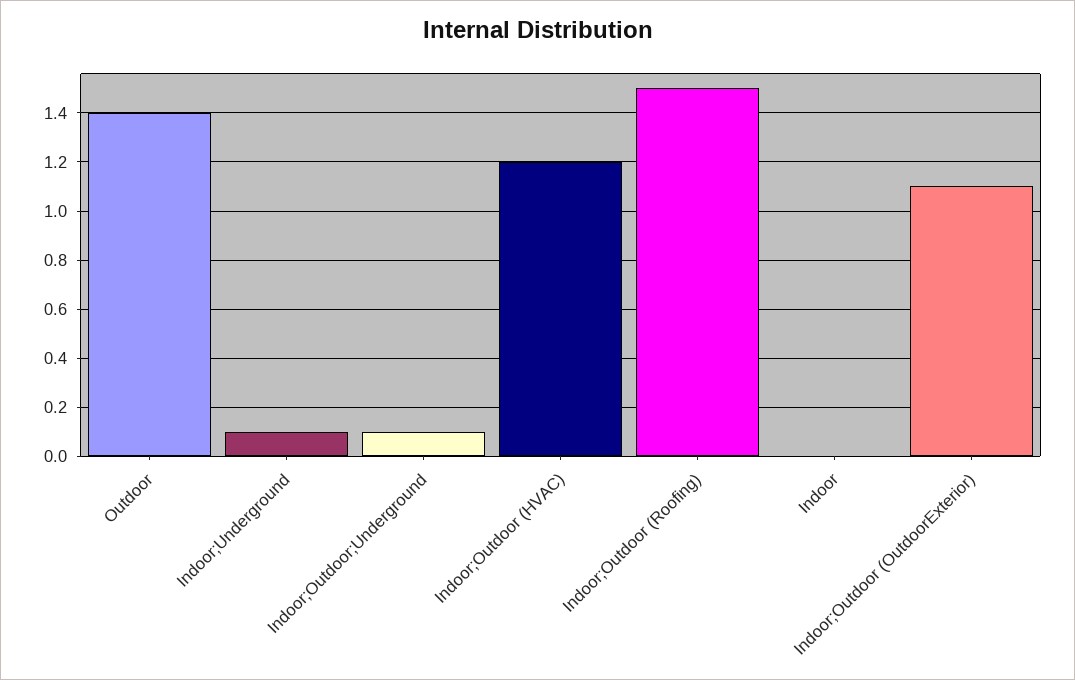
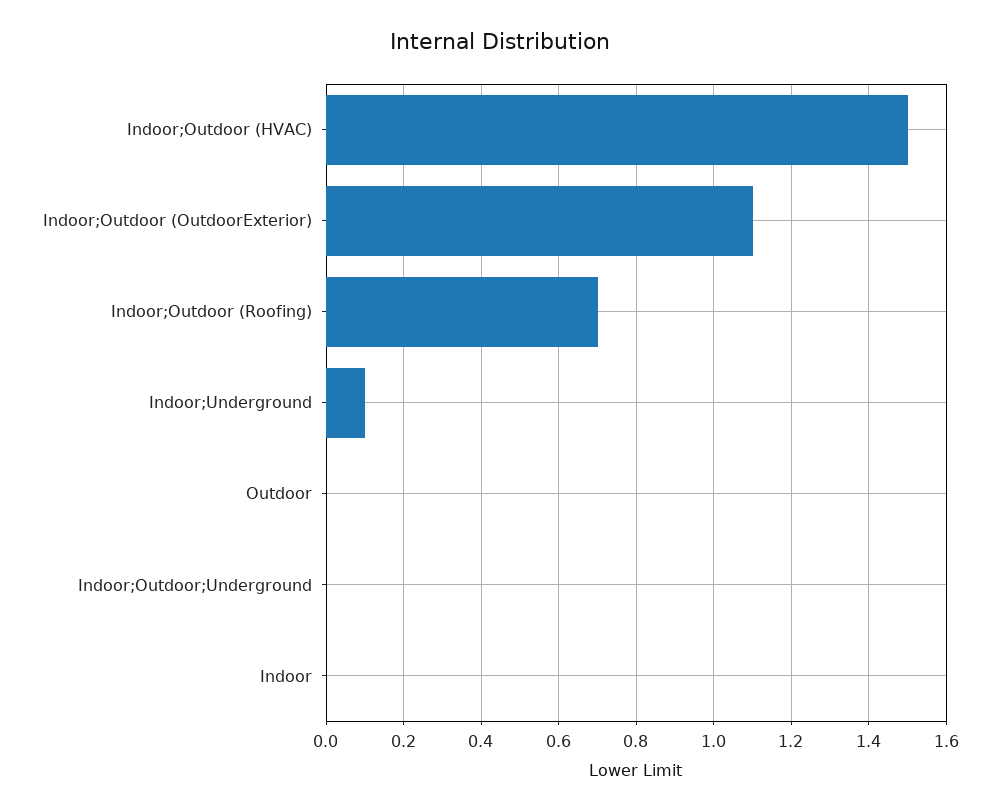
  {
-   "Outdoor": 1.4,
+   "Outdoor": 0,
    "Indoor;Underground": 0.1,
-   "Indoor;Outdoor;Underground": 0.1,
+   "Indoor;Outdoor;Underground": 0,
-   "Indoor;Outdoor (HVAC)": 1.2,
+   "Indoor;Outdoor (HVAC)": 1.5,
-   "Indoor;Outdoor (Roofing)": 1.5,
+   "Indoor;Outdoor (Roofing)": 0.7,
    "Indoor": 0,
    "Indoor;Outdoor (OutdoorExterior)": 1.1
  }

